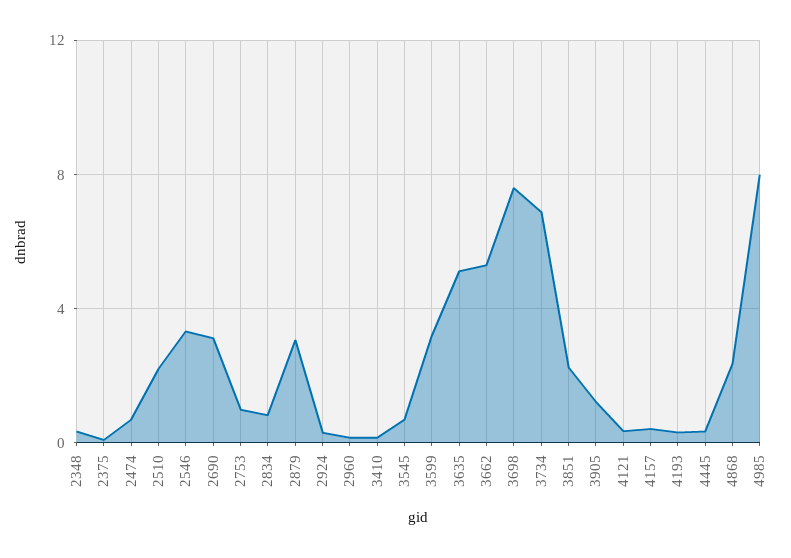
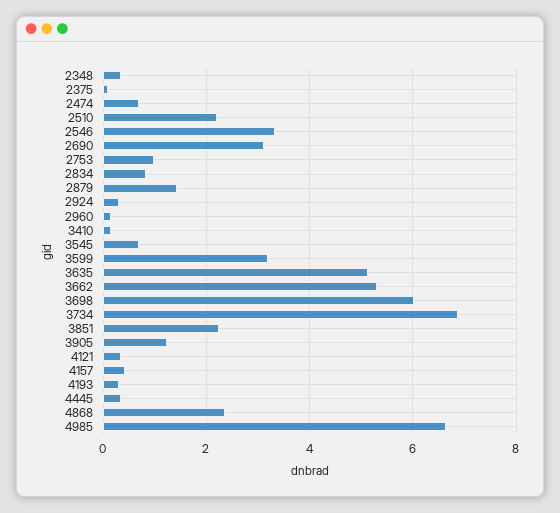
  {
    "2348": 0.4,
    "2375": 0,
    "2474": 0.6,
    "2510": 2.2,
    "2546": 3.4,
    "2690": 3.2,
    "2753": 1,
    "2834": 0.8,
-   "2879": 3,
+   "2879": 1.4,
    "2924": 0.4,
    "2960": 0.2,
    "3410": 0.2,
    "3545": 0.6,
    "3599": 3.2,
    "3635": 5.2,
    "3662": 5.4,
-   "3698": 7.5,
+   "3698": 6,
    "3734": 6.8,
    "3851": 2.2,
    "3905": 1.2,
    "4121": 0.4,
    "4157": 0.4,
    "4193": 0.4,
    "4445": 0.4,
    "4868": 2.4,
-   "4985": 8
+   "4985": 6.6
  }

